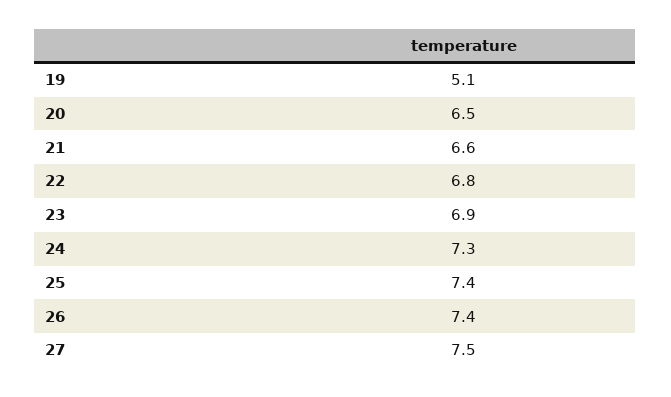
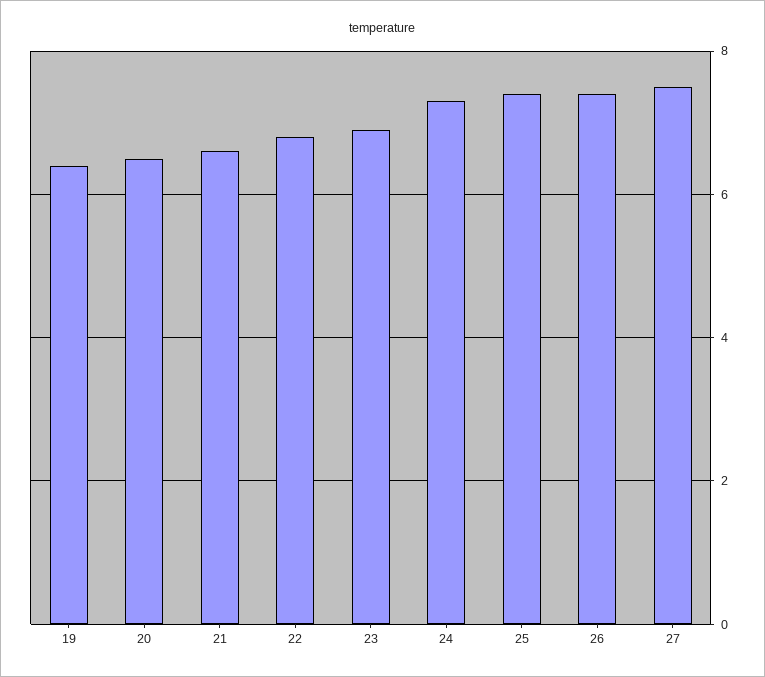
  {
-   "19": 5.1,
+   "19": 6.5,
    "20": 6.5,
    "21": 6.6,
    "22": 6.8,
    "23": 6.9,
    "24": 7.3,
    "25": 7.4,
    "26": 7.4,
    "27": 7.5
  }

